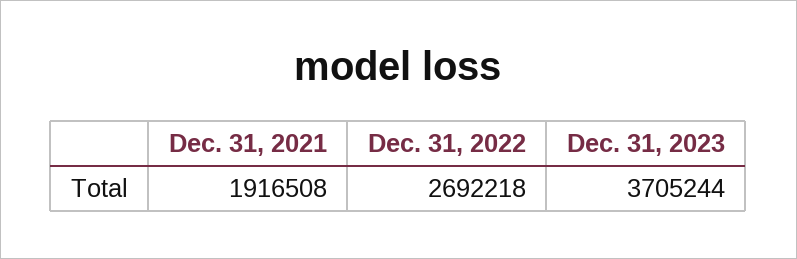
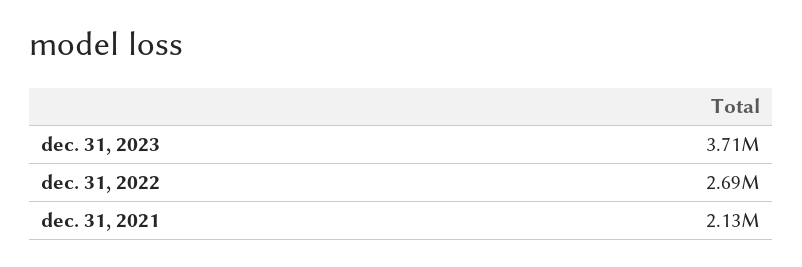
  {
-   "Dec. 31, 2021": 1916508,
+   "Dec. 31, 2021": 2130000,
    "Dec. 31, 2022": 2692218,
    "Dec. 31, 2023": 3705244
  }

